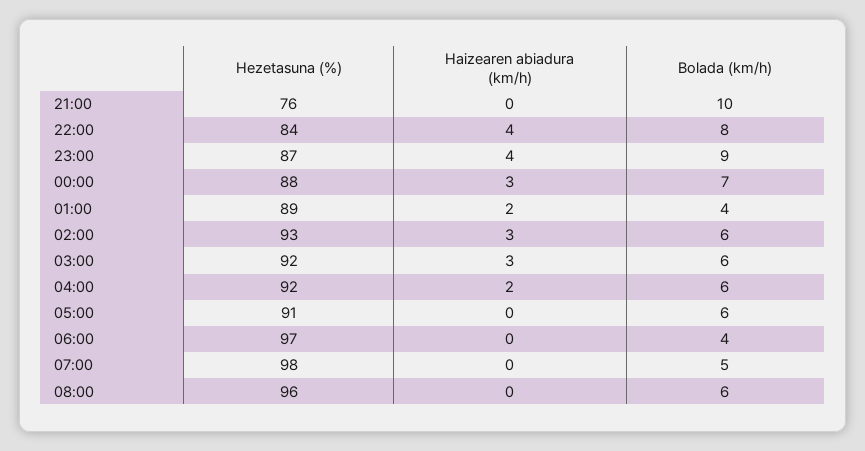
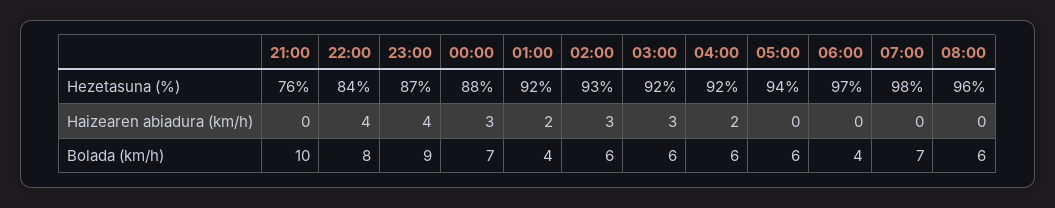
  {
    "Hezetasuna (%)": {
      "21:00": 76,
      "22:00": 84,
      "23:00": 87,
      "00:00": 88,
-     "01:00": 89,
+     "01:00": 92,
      "02:00": 93,
      "03:00": 92,
      "04:00": 92,
-     "05:00": 91,
+     "05:00": 94,
      "06:00": 97,
      "07:00": 98,
      "08:00": 96
    },
    "Haizearen abiadura (km/h)": {
      "21:00": 0,
      "22:00": 4,
      "23:00": 4,
      "00:00": 3,
      "01:00": 2,
      "02:00": 3,
      "03:00": 3,
      "04:00": 2,
      "05:00": 0,
      "06:00": 0,
      "07:00": 0,
      "08:00": 0
    },
    "Bolada (km/h)": {
      "21:00": 10,
      "22:00": 8,
      "23:00": 9,
      "00:00": 7,
      "01:00": 4,
      "02:00": 6,
      "03:00": 6,
      "04:00": 6,
      "05:00": 6,
      "06:00": 4,
-     "07:00": 5,
+     "07:00": 7,
      "08:00": 6
    }
  }

